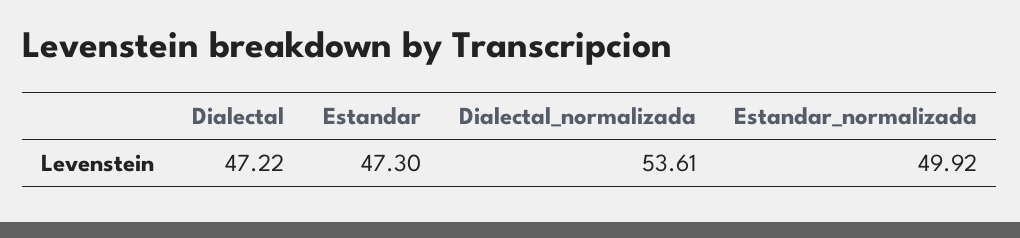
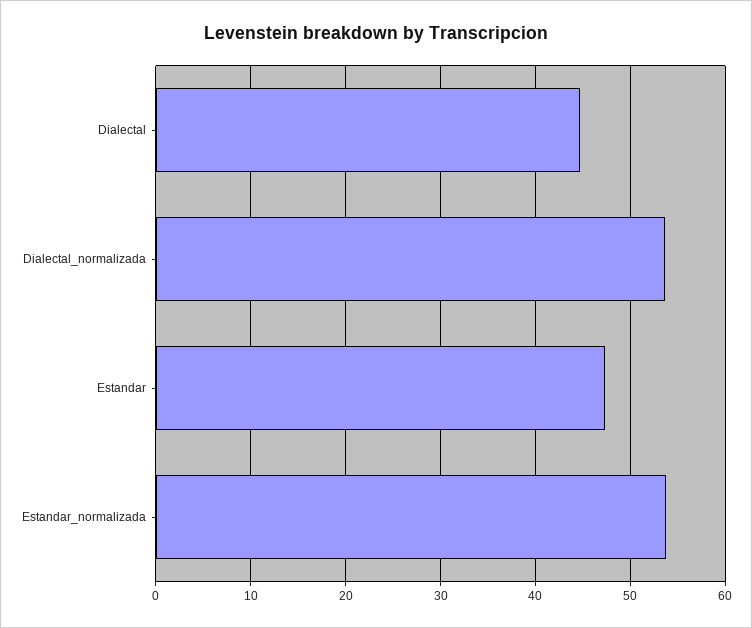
  {
-   "Dialectal": 47.22,
+   "Dialectal": 45,
    "Estandar": 47.3,
    "Dialectal_normalizada": 53.61,
-   "Estandar_normalizada": 49.92
+   "Estandar_normalizada": 54
  }

